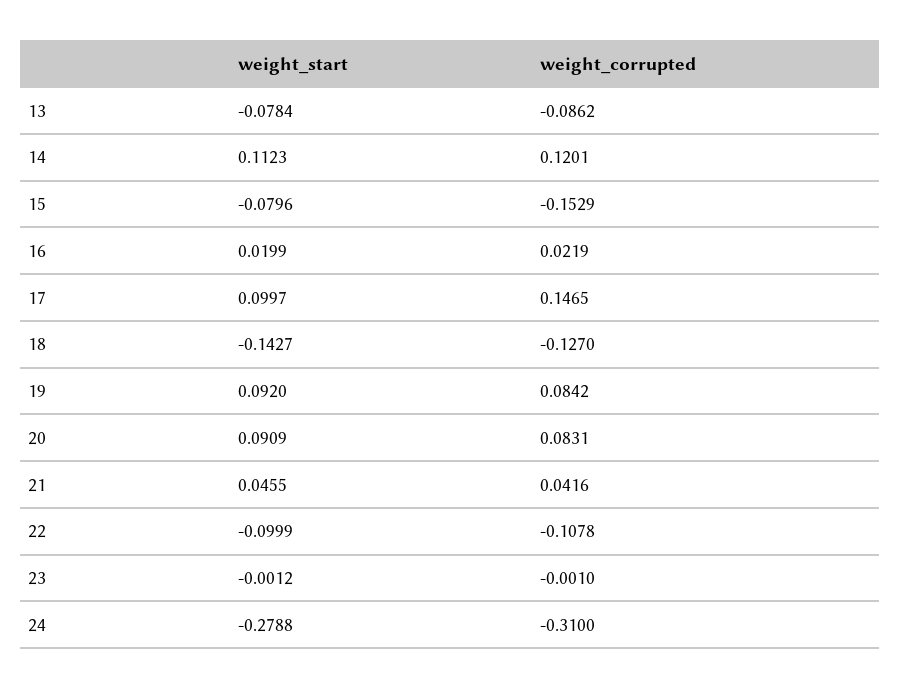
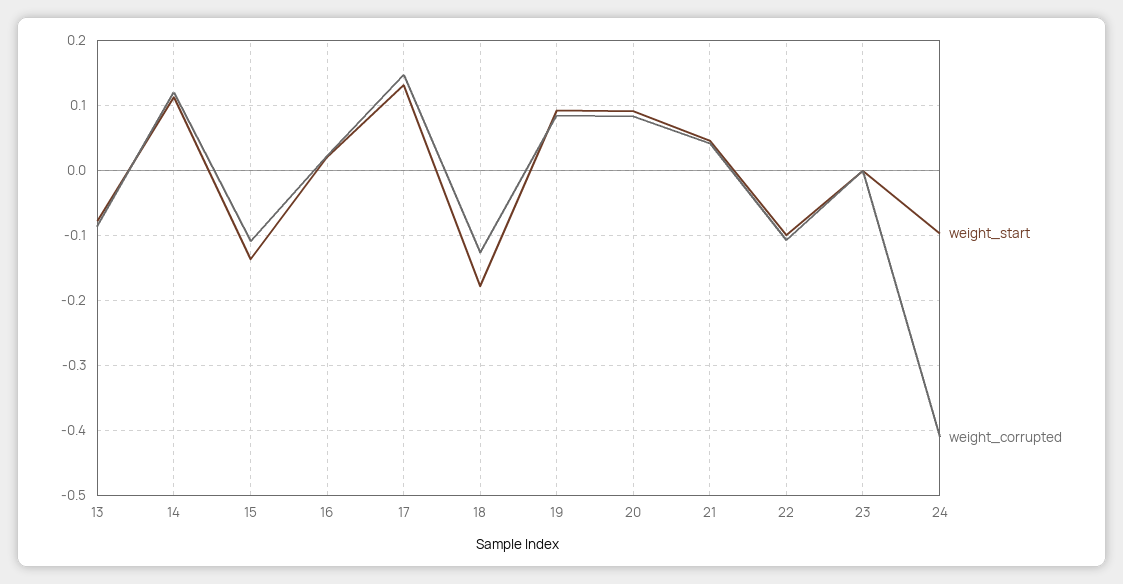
  {
    "weight_start": {
      "13": -0.0784,
      "14": 0.1123,
-     "15": -0.0796,
+     "15": -0.14,
      "16": 0.0199,
-     "17": 0.0997,
+     "17": 0.13,
-     "18": -0.1427,
+     "18": -0.18,
      "19": 0.092,
      "20": 0.0909,
      "21": 0.0455,
      "22": -0.0999,
      "23": -0.0012,
-     "24": -0.2788
+     "24": -0.1
    },
    "weight_corrupted": {
      "13": -0.0862,
      "14": 0.1201,
-     "15": -0.1529,
+     "15": -0.11,
      "16": 0.0219,
      "17": 0.1465,
      "18": -0.127,
      "19": 0.0842,
      "20": 0.0831,
      "21": 0.0416,
      "22": -0.1078,
      "23": -0.001,
-     "24": -0.31
+     "24": -0.41
    }
  }

